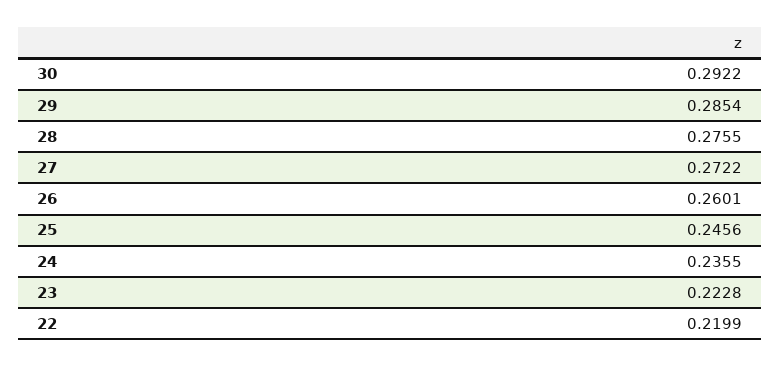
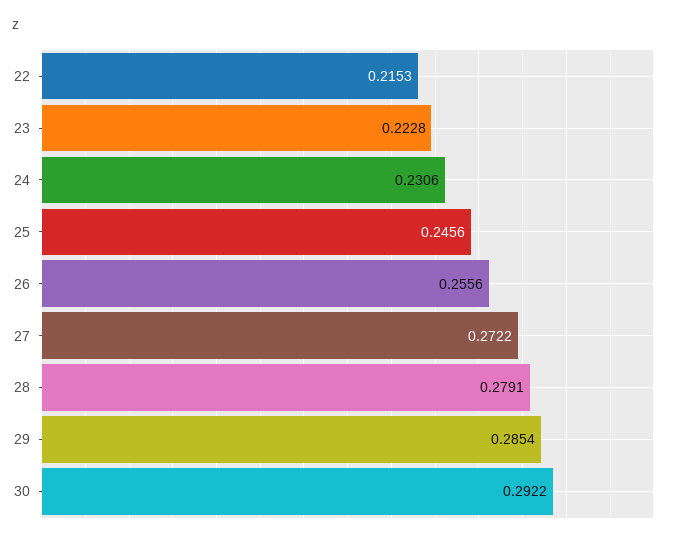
  {
    "30": 0.2922,
    "29": 0.2854,
-   "28": 0.2755,
+   "28": 0.2791,
    "27": 0.2722,
-   "26": 0.2601,
+   "26": 0.2556,
    "25": 0.2456,
-   "24": 0.2355,
+   "24": 0.2306,
    "23": 0.2228,
-   "22": 0.2199
+   "22": 0.2153
  }

